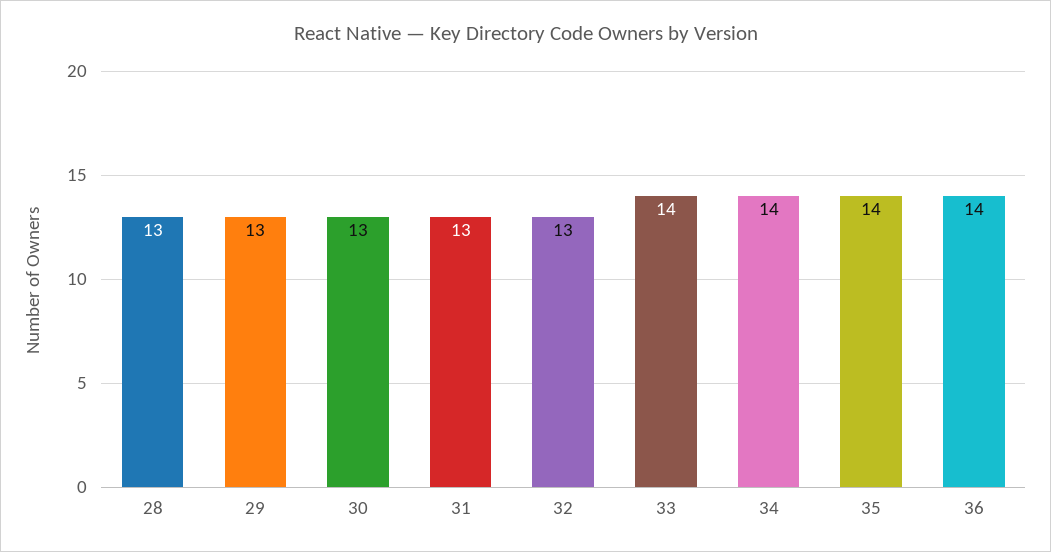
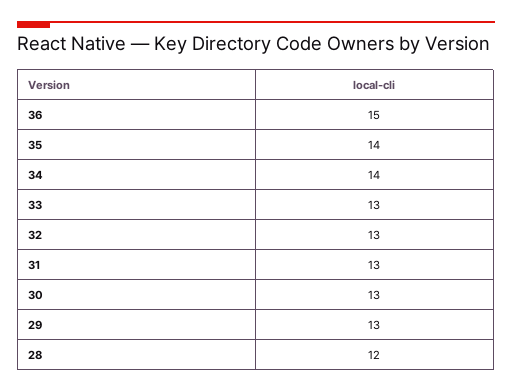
  {
-   "28": 13,
+   "28": 12,
    "29": 13,
    "30": 13,
    "31": 13,
    "32": 13,
-   "33": 14,
+   "33": 13,
    "34": 14,
    "35": 14,
-   "36": 14
+   "36": 15
  }

